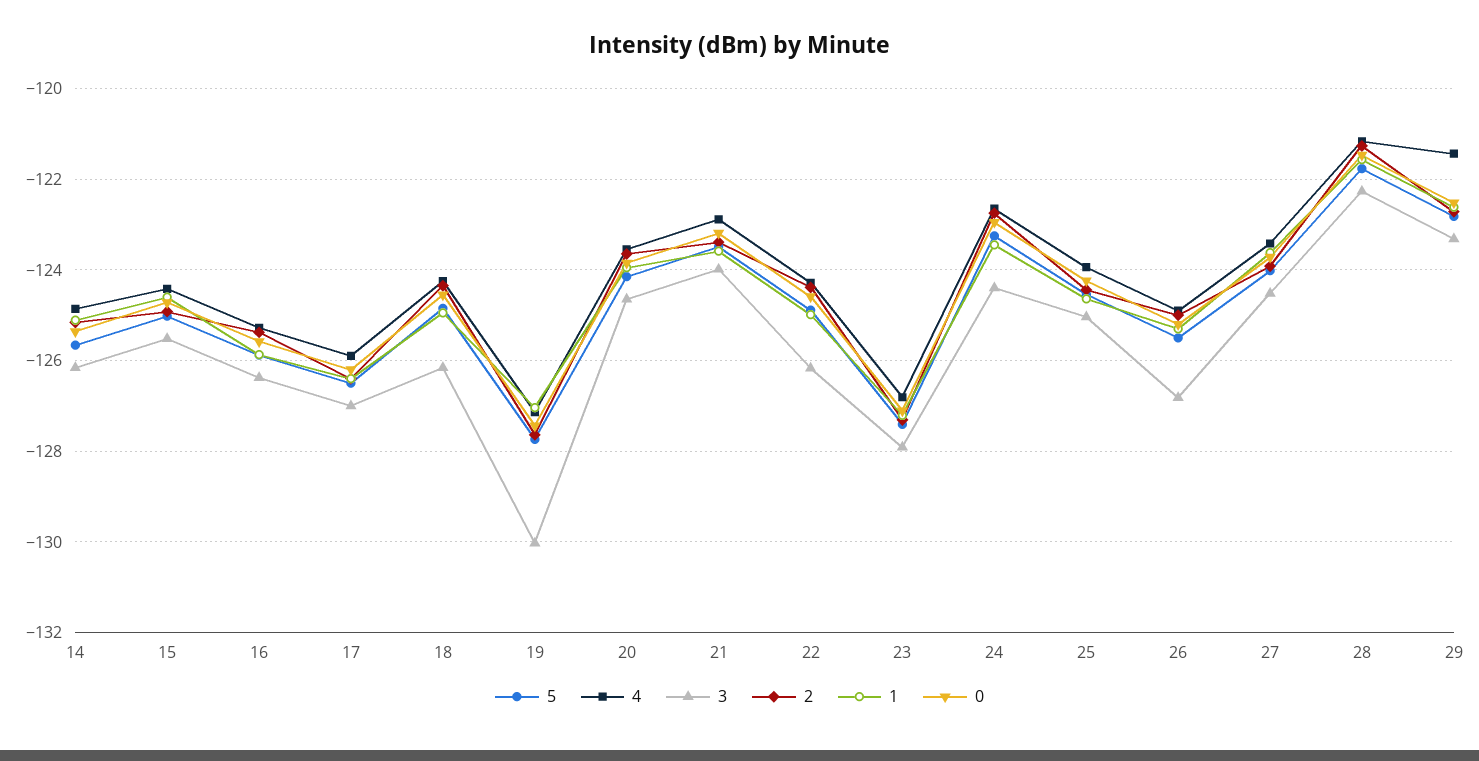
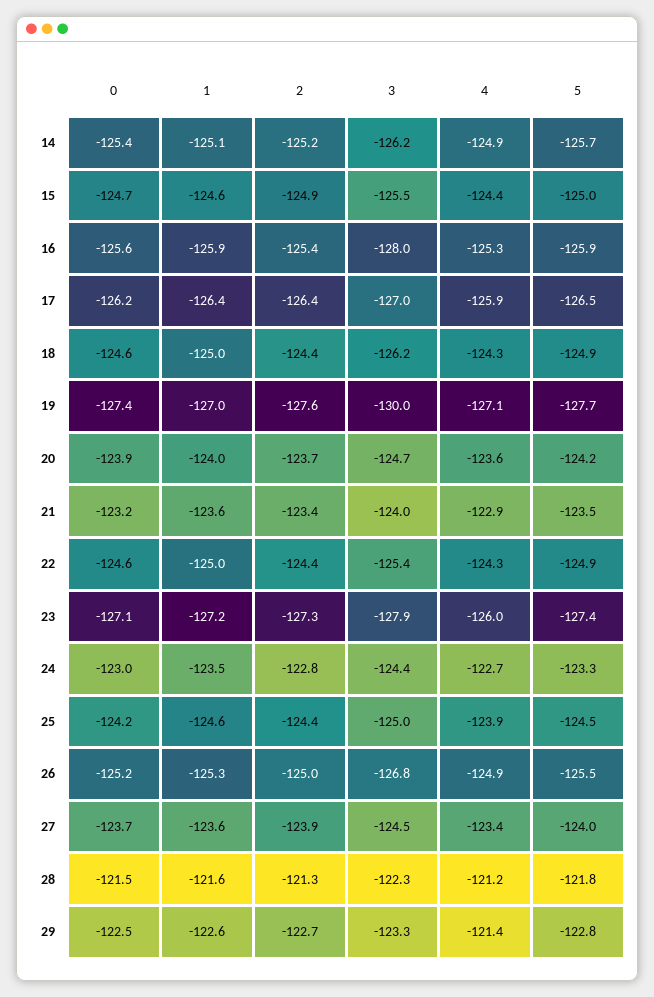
  {
    "5": {
      "14": -125.7,
      "15": -125,
      "16": -125.9,
      "17": -126.5,
      "18": -124.9,
      "19": -127.7,
      "20": -124.2,
      "21": -123.5,
      "22": -124.9,
      "23": -127.4,
      "24": -123.3,
      "25": -124.5,
      "26": -125.5,
      "27": -124,
      "28": -121.8,
      "29": -122.8
    },
    "4": {
      "14": -124.9,
      "15": -124.4,
      "16": -125.3,
      "17": -125.9,
      "18": -124.3,
      "19": -127.1,
      "20": -123.6,
      "21": -122.9,
      "22": -124.3,
-     "23": -126.8,
+     "23": -126,
      "24": -122.7,
      "25": -123.9,
      "26": -124.9,
      "27": -123.4,
      "28": -121.2,
      "29": -121.4
    },
    "3": {
      "14": -126.2,
      "15": -125.5,
-     "16": -126.4,
+     "16": -128,
      "17": -127,
      "18": -126.2,
      "19": -130,
      "20": -124.7,
      "21": -124,
-     "22": -126.2,
+     "22": -125.4,
      "23": -127.9,
      "24": -124.4,
      "25": -125,
      "26": -126.8,
      "27": -124.5,
      "28": -122.3,
      "29": -123.3
    },
    "2": {
      "14": -125.2,
      "15": -124.9,
      "16": -125.4,
      "17": -126.4,
      "18": -124.4,
      "19": -127.6,
      "20": -123.7,
      "21": -123.4,
      "22": -124.4,
      "23": -127.3,
      "24": -122.8,
      "25": -124.4,
      "26": -125,
      "27": -123.9,
      "28": -121.3,
      "29": -122.7
    },
    "1": {
      "14": -125.1,
      "15": -124.6,
      "16": -125.9,
      "17": -126.4,
      "18": -125,
      "19": -127,
      "20": -124,
      "21": -123.6,
      "22": -125,
      "23": -127.2,
      "24": -123.5,
      "25": -124.6,
      "26": -125.3,
      "27": -123.6,
      "28": -121.6,
      "29": -122.6
    },
    "0": {
      "14": -125.4,
      "15": -124.7,
      "16": -125.6,
      "17": -126.2,
      "18": -124.6,
      "19": -127.4,
      "20": -123.9,
      "21": -123.2,
      "22": -124.6,
      "23": -127.1,
      "24": -123,
      "25": -124.2,
      "26": -125.2,
      "27": -123.7,
      "28": -121.5,
      "29": -122.5
    }
  }

